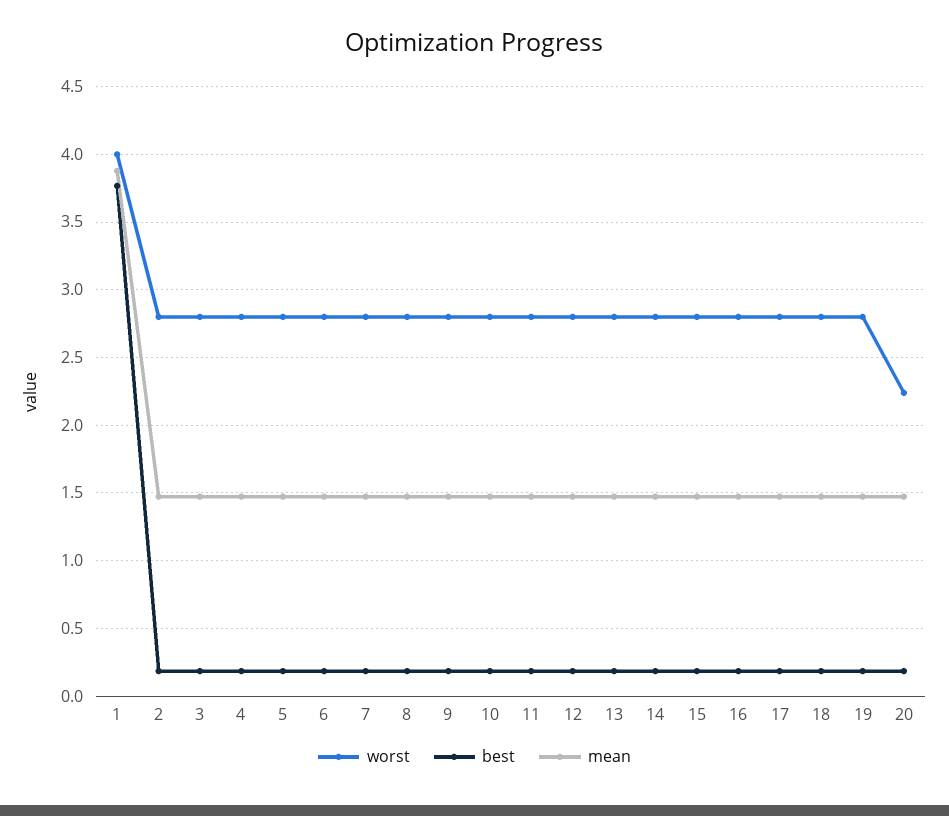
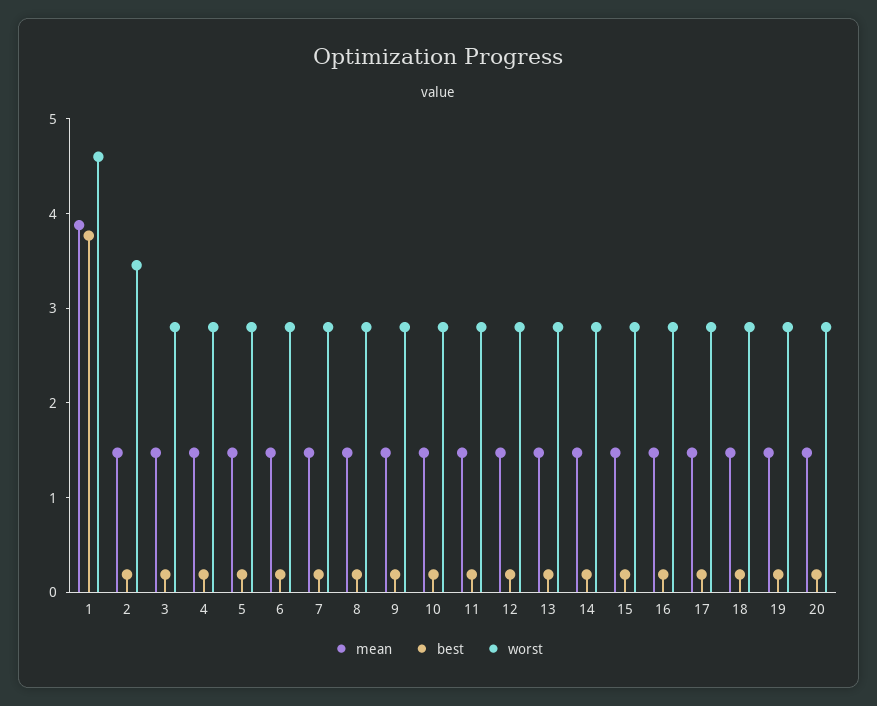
  {
    "worst": {
-     "1": 4,
+     "1": 4.6,
-     "2": 2.8,
+     "2": 3.4,
      "3": 2.8,
      "4": 2.8,
      "5": 2.8,
      "6": 2.8,
      "7": 2.8,
      "8": 2.8,
      "9": 2.8,
      "10": 2.8,
      "11": 2.8,
      "12": 2.8,
      "13": 2.8,
      "14": 2.8,
      "15": 2.8,
      "16": 2.8,
      "17": 2.8,
      "18": 2.8,
      "19": 2.8,
-     "20": 2.25
+     "20": 2.8
    },
    "best": {
      "1": 3.75,
      "2": 0.2,
      "3": 0.2,
      "4": 0.2,
      "5": 0.2,
      "6": 0.2,
      "7": 0.2,
      "8": 0.2,
      "9": 0.2,
      "10": 0.2,
      "11": 0.2,
      "12": 0.2,
      "13": 0.2,
      "14": 0.2,
      "15": 0.2,
      "16": 0.2,
      "17": 0.2,
      "18": 0.2,
      "19": 0.2,
      "20": 0.2
    },
    "mean": {
      "1": 3.9,
      "2": 1.45,
      "3": 1.45,
      "4": 1.45,
      "5": 1.45,
      "6": 1.45,
      "7": 1.45,
      "8": 1.45,
      "9": 1.45,
      "10": 1.45,
      "11": 1.45,
      "12": 1.45,
      "13": 1.45,
      "14": 1.45,
      "15": 1.45,
      "16": 1.45,
      "17": 1.45,
      "18": 1.45,
      "19": 1.45,
      "20": 1.45
    }
  }

